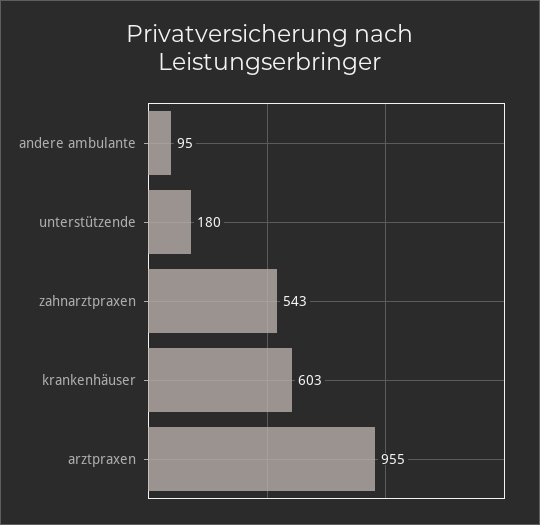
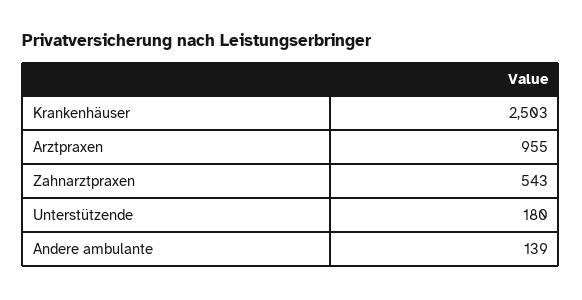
  {
-   "andere ambulante": 95,
+   "andere ambulante": 139,
    "unterstützende": 180,
    "zahnarztpraxen": 543,
-   "krankenhäuser": 603,
+   "krankenhäuser": 2503,
    "arztpraxen": 955
  }

